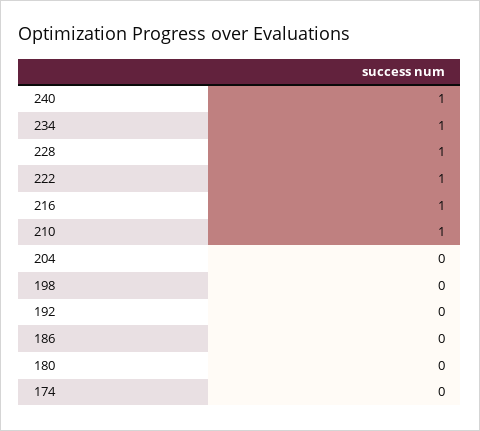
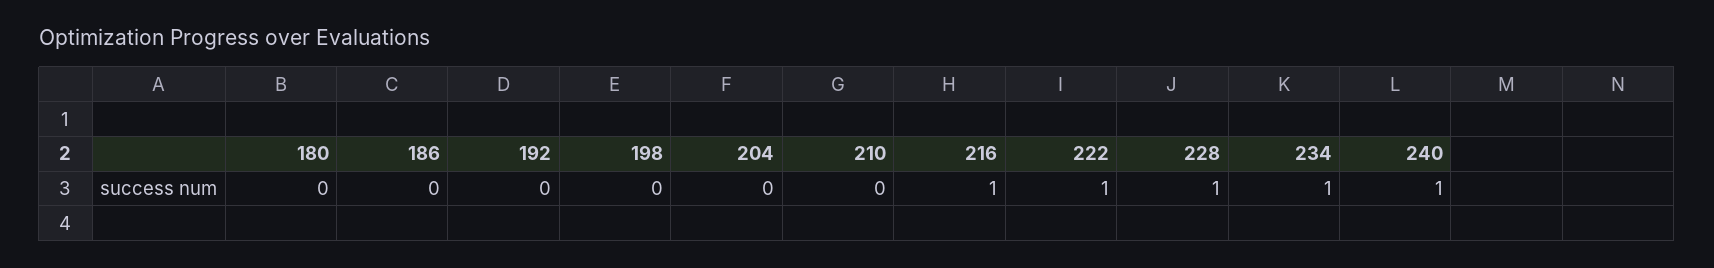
  {
    "240": 1,
    "234": 1,
    "228": 1,
    "222": 1,
    "216": 1,
-   "210": 1,
+   "210": 0,
    "204": 0,
    "198": 0,
    "192": 0,
    "186": 0,
-   "180": 0,
+   "180": 0
-   "174": 0
  }

